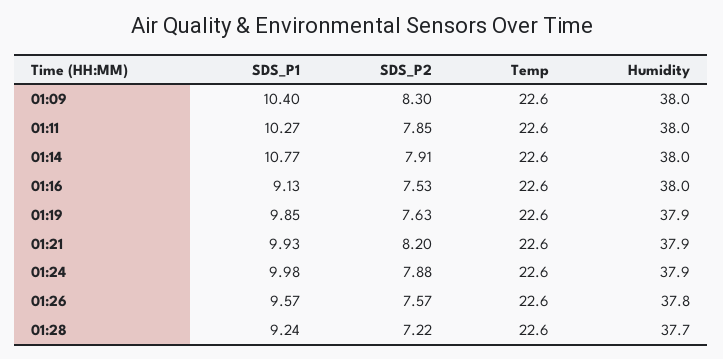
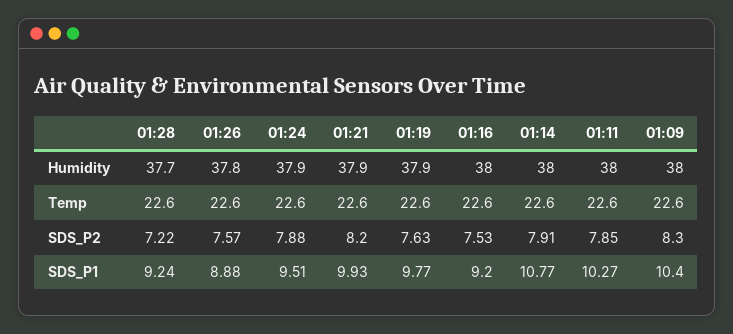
  {
    "SDS_P1": {
      "01:09": 10.4,
      "01:11": 10.27,
      "01:14": 10.77,
-     "01:16": 9.13,
+     "01:16": 9.2,
-     "01:19": 9.85,
+     "01:19": 9.77,
      "01:21": 9.93,
-     "01:24": 9.98,
+     "01:24": 9.51,
-     "01:26": 9.57,
+     "01:26": 8.88,
      "01:28": 9.24
    },
    "SDS_P2": {
      "01:09": 8.3,
      "01:11": 7.85,
      "01:14": 7.91,
      "01:16": 7.53,
      "01:19": 7.63,
      "01:21": 8.2,
      "01:24": 7.88,
      "01:26": 7.57,
      "01:28": 7.22
    },
    "Temp": {
      "01:09": 22.6,
      "01:11": 22.6,
      "01:14": 22.6,
      "01:16": 22.6,
      "01:19": 22.6,
      "01:21": 22.6,
      "01:24": 22.6,
      "01:26": 22.6,
      "01:28": 22.6
    },
    "Humidity": {
      "01:09": 38,
      "01:11": 38,
      "01:14": 38,
      "01:16": 38,
      "01:19": 37.9,
      "01:21": 37.9,
      "01:24": 37.9,
      "01:26": 37.8,
      "01:28": 37.7
    }
  }

